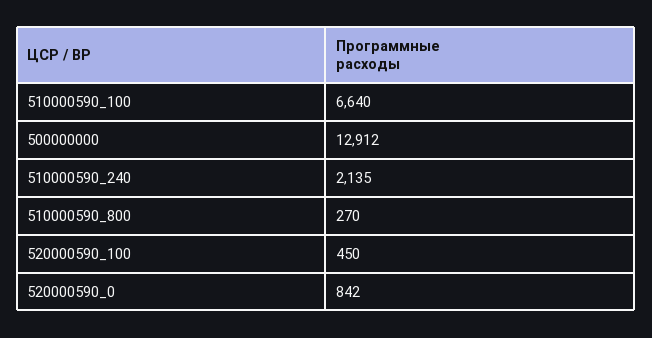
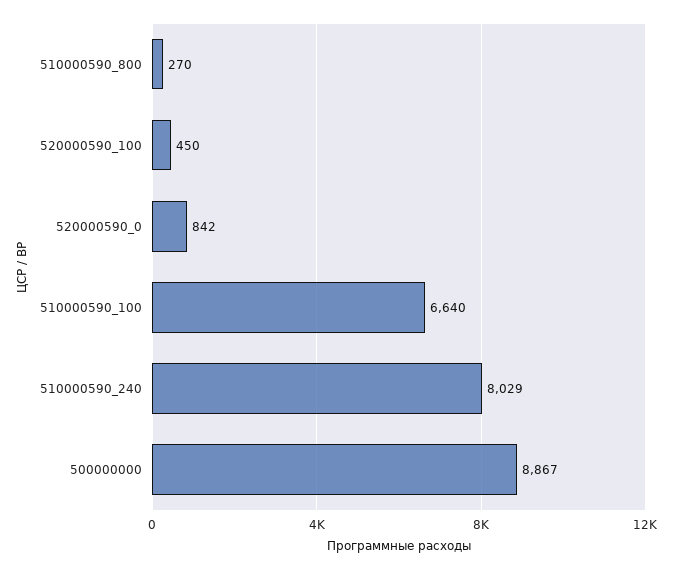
  {
    "510000590_100": 6640,
-   "500000000": 12912,
+   "500000000": 8867,
-   "510000590_240": 2135,
+   "510000590_240": 8029,
    "510000590_800": 270,
    "520000590_100": 450,
    "520000590_0": 842
  }

